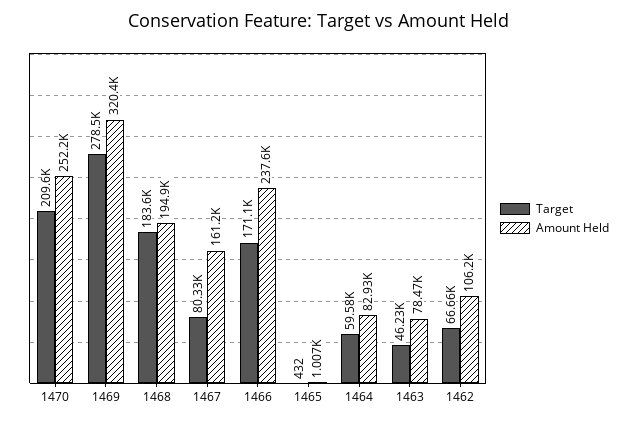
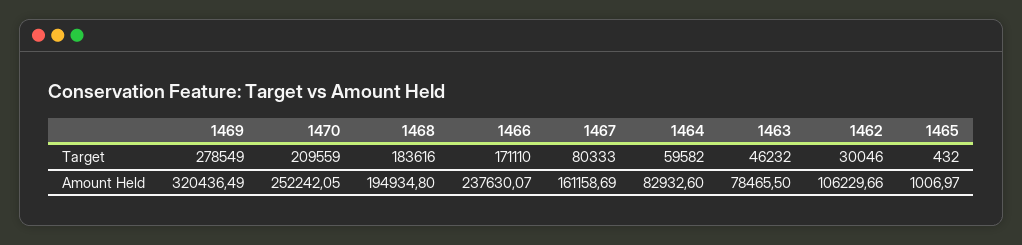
  {
    "Target": {
      "1470": 209559,
      "1469": 278549,
      "1468": 183616,
      "1467": 80333,
      "1466": 171110,
      "1465": 432,
      "1464": 59582,
      "1463": 46232,
-     "1462": 66660
+     "1462": 30046
    },
    "Amount Held": {
      "1470": 252242.05,
      "1469": 320436.49,
      "1468": 194934.8,
      "1467": 161158.69,
      "1466": 237630.07,
      "1465": 1006.97,
      "1464": 82932.6,
      "1463": 78465.5,
      "1462": 106229.66
    }
  }

